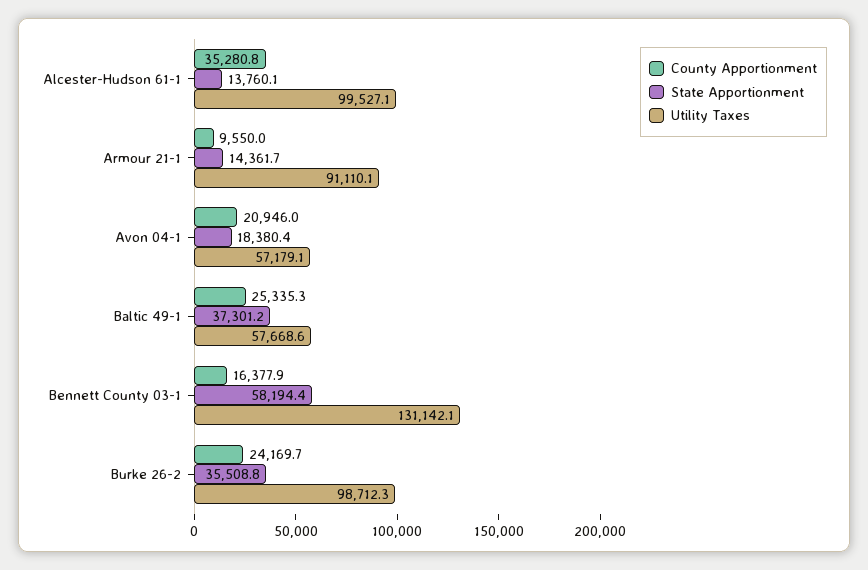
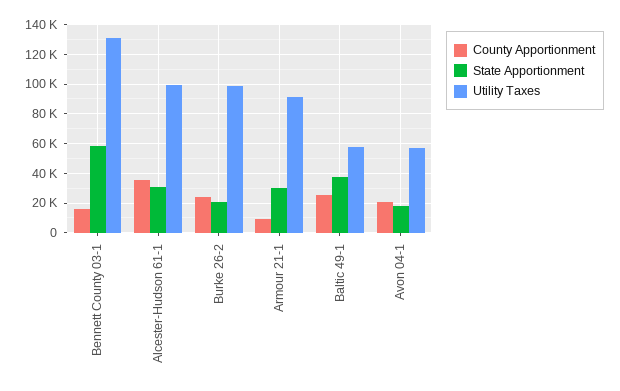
  {
    "County Apportionment": {
      "Alcester-Hudson 61-1": 35280.8,
      "Armour 21-1": 9550,
      "Avon 04-1": 20946,
      "Baltic 49-1": 25335.3,
      "Bennett County 03-1": 16377.9,
      "Burke 26-2": 24169.7
    },
    "State Apportionment": {
-     "Alcester-Hudson 61-1": 13760.1,
+     "Alcester-Hudson 61-1": 30000,
-     "Armour 21-1": 14361.7,
+     "Armour 21-1": 30000,
      "Avon 04-1": 18380.4,
      "Baltic 49-1": 37301.2,
      "Bennett County 03-1": 58194.4,
-     "Burke 26-2": 35508.8
+     "Burke 26-2": 20000
    },
    "Utility Taxes": {
      "Alcester-Hudson 61-1": 99527.1,
      "Armour 21-1": 91110.1,
      "Avon 04-1": 57179.1,
      "Baltic 49-1": 57668.6,
      "Bennett County 03-1": 131142.1,
      "Burke 26-2": 98712.3
    }
  }

